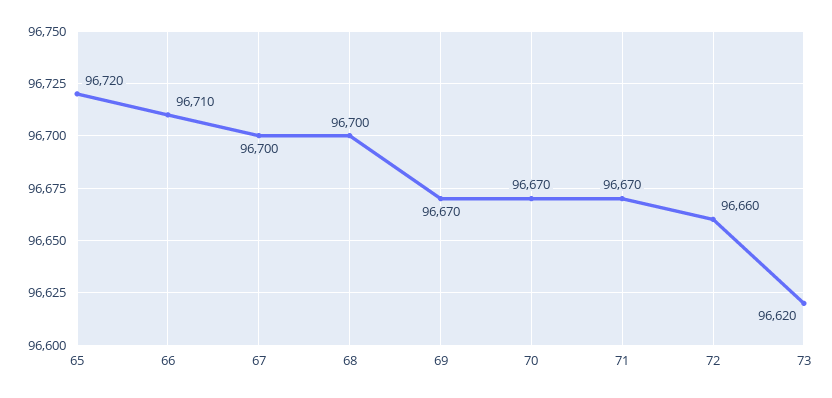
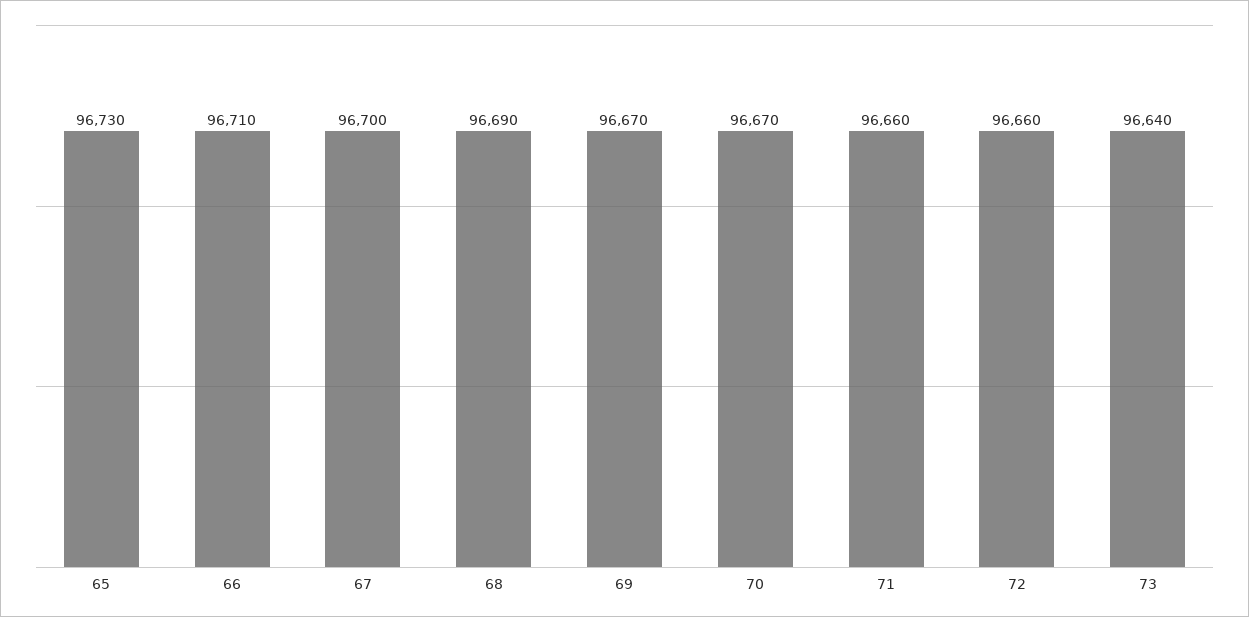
  {
-   "65": 96720,
+   "65": 96730,
    "66": 96710,
    "67": 96700,
-   "68": 96700,
+   "68": 96690,
    "69": 96670,
    "70": 96670,
-   "71": 96670,
+   "71": 96660,
    "72": 96660,
-   "73": 96620
+   "73": 96640
  }

